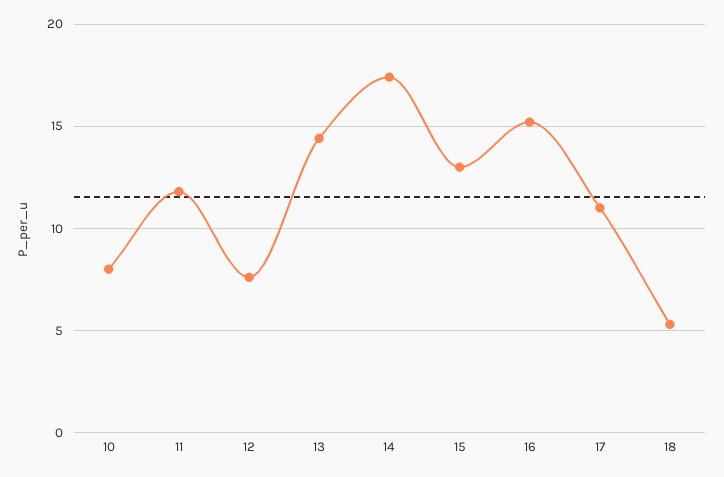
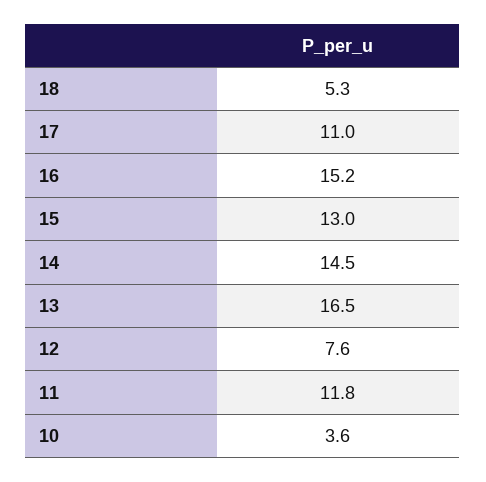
  {
-   "10": 8,
+   "10": 3.6,
    "11": 11.8,
    "12": 7.6,
-   "13": 14.5,
+   "13": 16.5,
-   "14": 17.5,
+   "14": 14.5,
    "15": 13,
    "16": 15.2,
    "17": 11,
    "18": 5.3
  }

